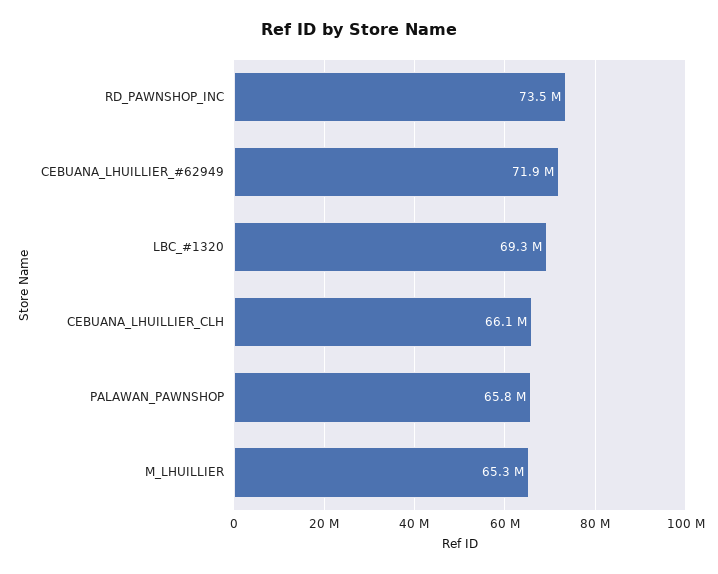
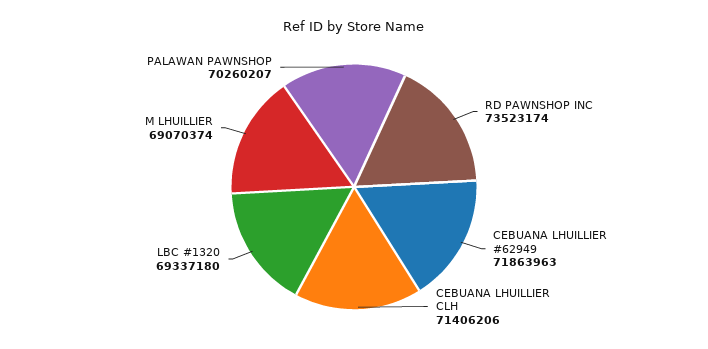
  {
    "RD_PAWNSHOP_INC": 73523174,
    "CEBUANA_LHUILLIER_#62949": 71863963,
    "LBC_#1320": 69337180,
-   "CEBUANA_LHUILLIER_CLH": 66100000,
+   "CEBUANA_LHUILLIER_CLH": 71406206,
-   "PALAWAN_PAWNSHOP": 65800000,
+   "PALAWAN_PAWNSHOP": 70260207,
-   "M_LHUILLIER": 65300000
+   "M_LHUILLIER": 69070374
  }

